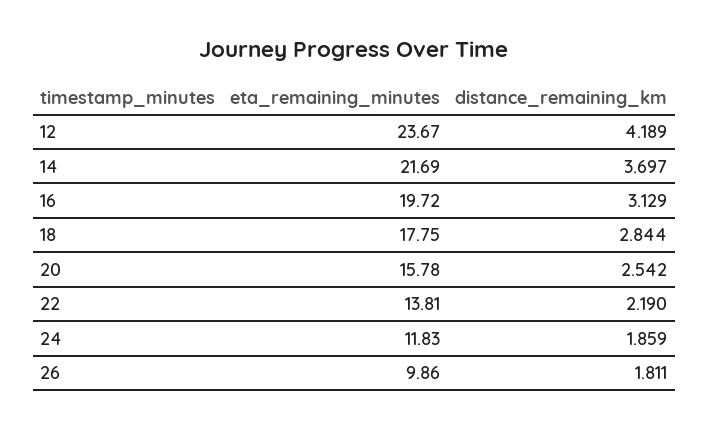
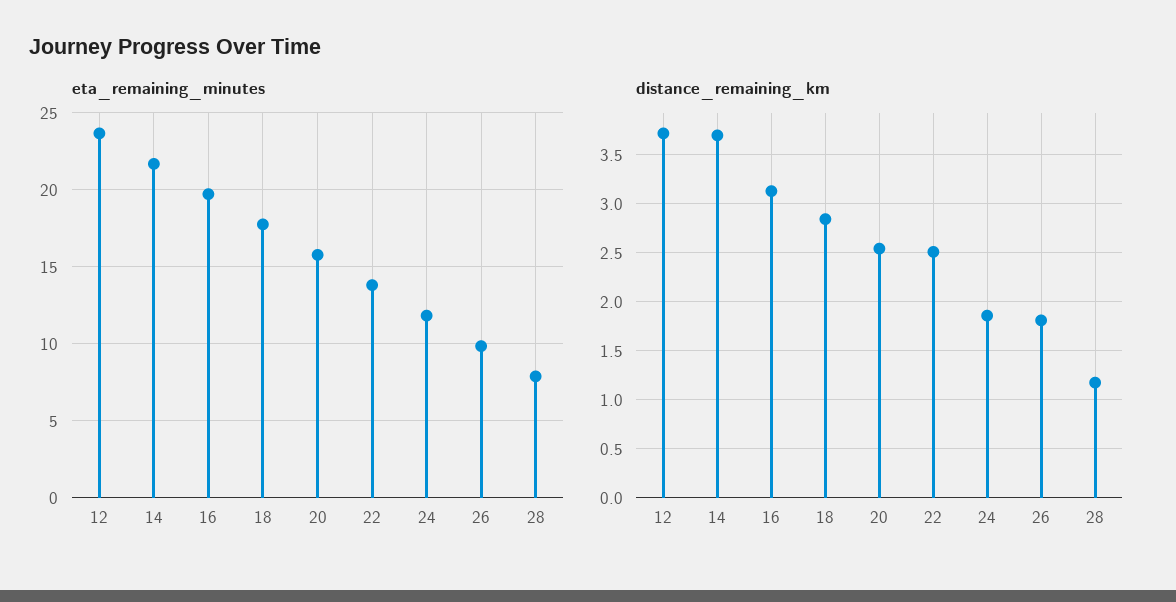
  {
    "eta_remaining_minutes": {
      "12": 23.67,
      "14": 21.69,
      "16": 19.72,
      "18": 17.75,
      "20": 15.78,
      "22": 13.81,
      "24": 11.83,
-     "26": 9.86
+     "26": 9.86,
+     "28": 8
    },
    "distance_remaining_km": {
-     "12": 4.189,
+     "12": 3.7,
      "14": 3.697,
      "16": 3.129,
      "18": 2.844,
      "20": 2.542,
-     "22": 2.19,
+     "22": 2.5,
      "24": 1.859,
-     "26": 1.811
+     "26": 1.811,
+     "28": 1.2
    }
  }

